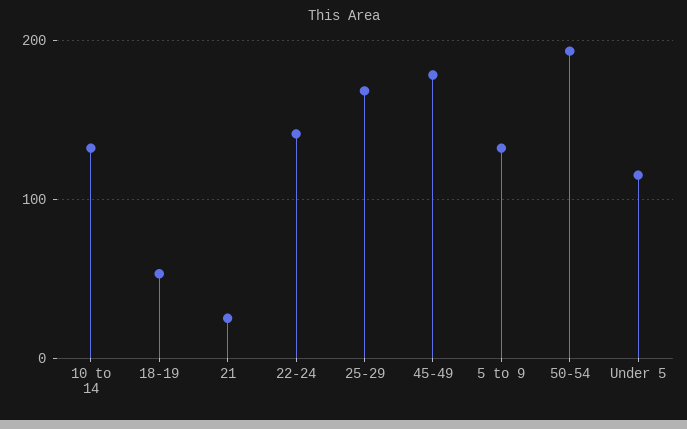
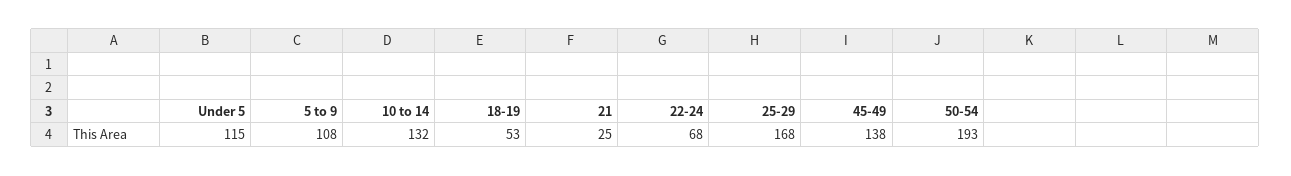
  {
    "10 to 14": 132,
    "18-19": 53,
    "21": 25,
-   "22-24": 140,
+   "22-24": 68,
    "25-29": 168,
-   "45-49": 180,
+   "45-49": 138,
-   "5 to 9": 130,
+   "5 to 9": 108,
    "50-54": 193,
    "Under 5": 115
  }

